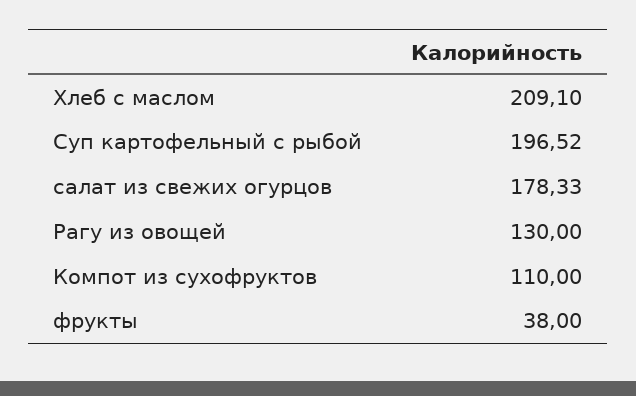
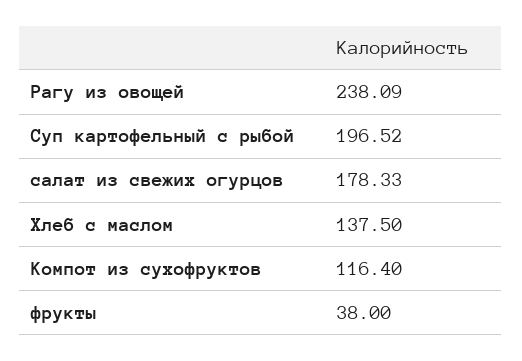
  {
-   "Хлеб с маслом": 209.1,
+   "Хлеб с маслом": 137.5,
    "Суп картофельный с рыбой": 196.52,
    "салат из свежих огурцов": 178.33,
-   "Рагу из овощей": 130,
+   "Рагу из овощей": 238.09,
-   "Компот из сухофруктов": 110,
+   "Компот из сухофруктов": 116.4,
    "фрукты": 38
  }

